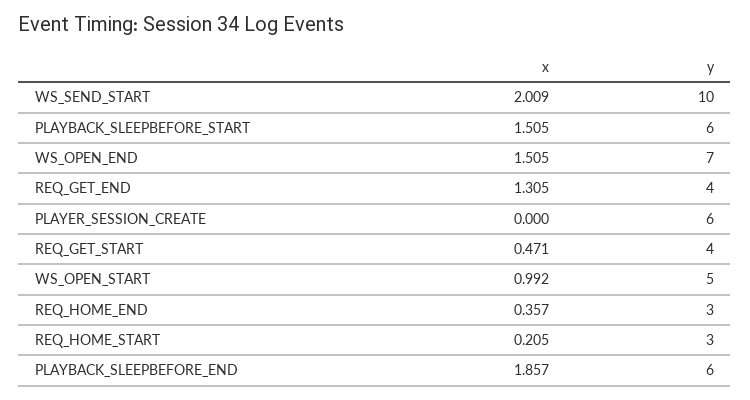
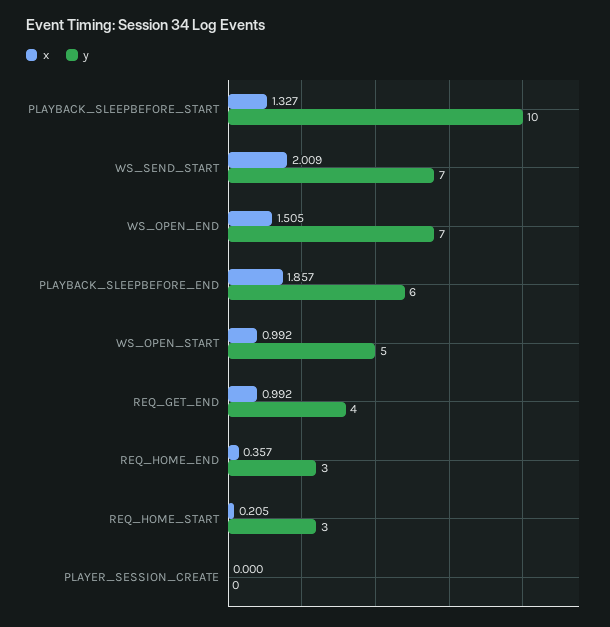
  {
    "x": {
      "WS_SEND_START": 2.009,
-     "PLAYBACK_SLEEPBEFORE_START": 1.505,
+     "PLAYBACK_SLEEPBEFORE_START": 1.327,
      "WS_OPEN_END": 1.505,
-     "REQ_GET_END": 1.305,
+     "REQ_GET_END": 0.992,
      "PLAYER_SESSION_CREATE": 0,
-     "REQ_GET_START": 0.471,
      "WS_OPEN_START": 0.992,
      "REQ_HOME_END": 0.357,
      "REQ_HOME_START": 0.205,
      "PLAYBACK_SLEEPBEFORE_END": 1.857
    },
    "y": {
-     "WS_SEND_START": 10,
+     "WS_SEND_START": 7,
-     "PLAYBACK_SLEEPBEFORE_START": 6,
+     "PLAYBACK_SLEEPBEFORE_START": 10,
      "WS_OPEN_END": 7,
      "REQ_GET_END": 4,
-     "PLAYER_SESSION_CREATE": 6,
+     "PLAYER_SESSION_CREATE": 0,
-     "REQ_GET_START": 4,
      "WS_OPEN_START": 5,
      "REQ_HOME_END": 3,
      "REQ_HOME_START": 3,
      "PLAYBACK_SLEEPBEFORE_END": 6
    }
  }

